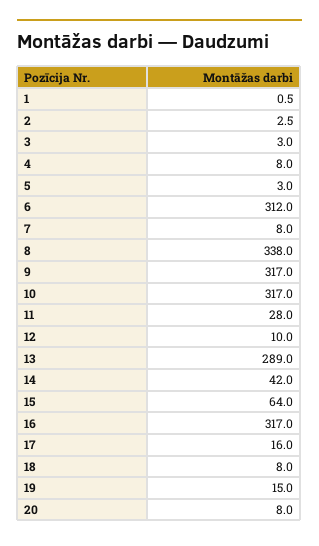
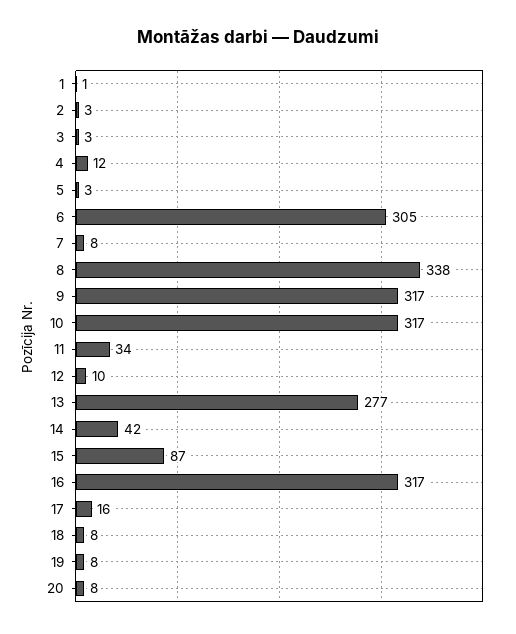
  {
    "1": 0.5,
    "2": 2.5,
    "3": 3,
-   "4": 8,
+   "4": 12,
    "5": 3,
-   "6": 312,
+   "6": 305,
    "7": 8,
    "8": 338,
    "9": 317,
    "10": 317,
-   "11": 28,
+   "11": 34,
    "12": 10,
-   "13": 289,
+   "13": 277,
    "14": 42,
-   "15": 64,
+   "15": 87,
    "16": 317,
    "17": 16,
    "18": 8,
-   "19": 15,
+   "19": 8,
    "20": 8
  }

